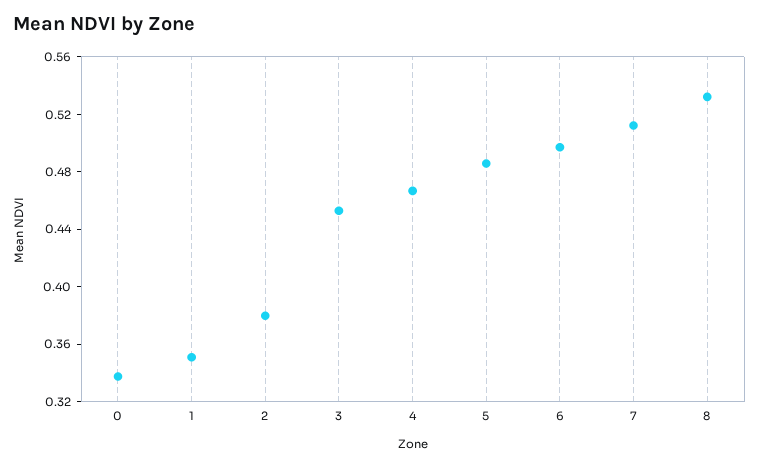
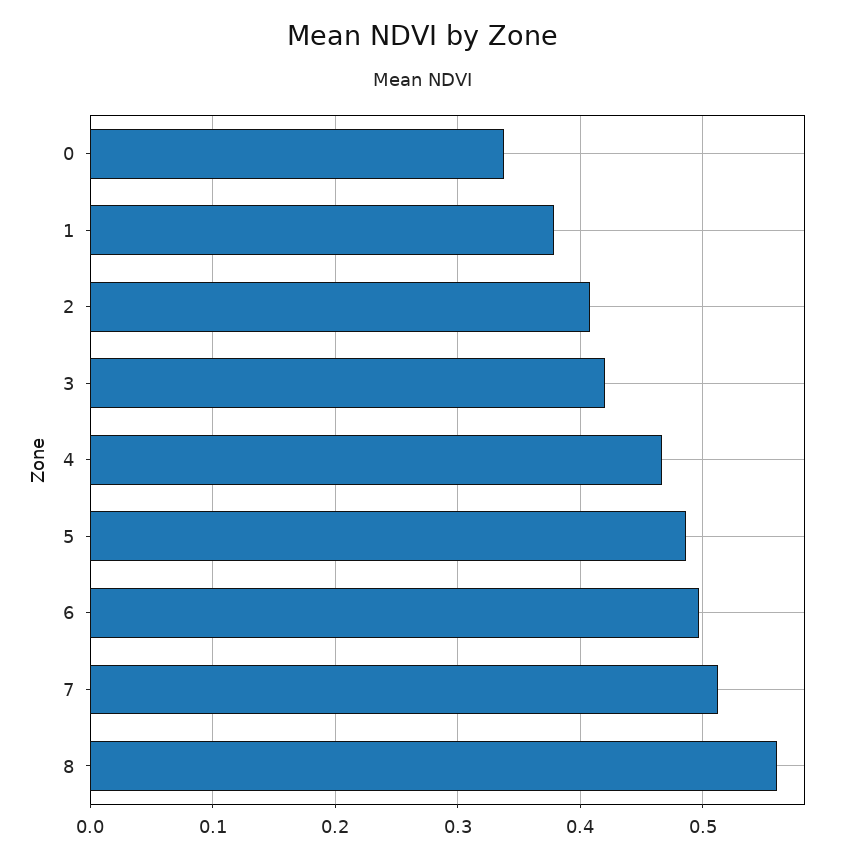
  {
    "0": 0.34,
-   "1": 0.35,
+   "1": 0.38,
-   "2": 0.38,
+   "2": 0.41,
-   "3": 0.45,
+   "3": 0.42,
    "4": 0.47,
    "5": 0.49,
    "6": 0.5,
    "7": 0.51,
-   "8": 0.53
+   "8": 0.56
  }

